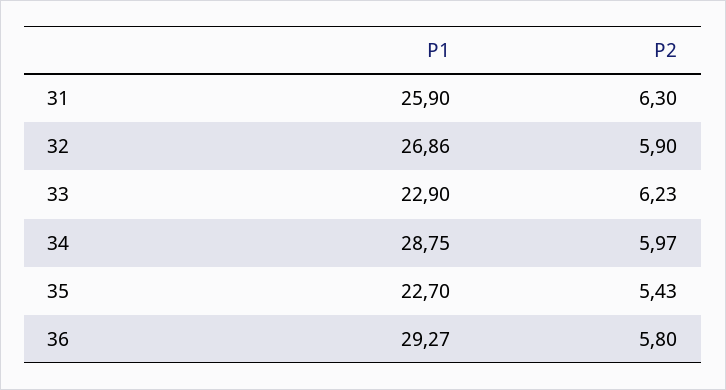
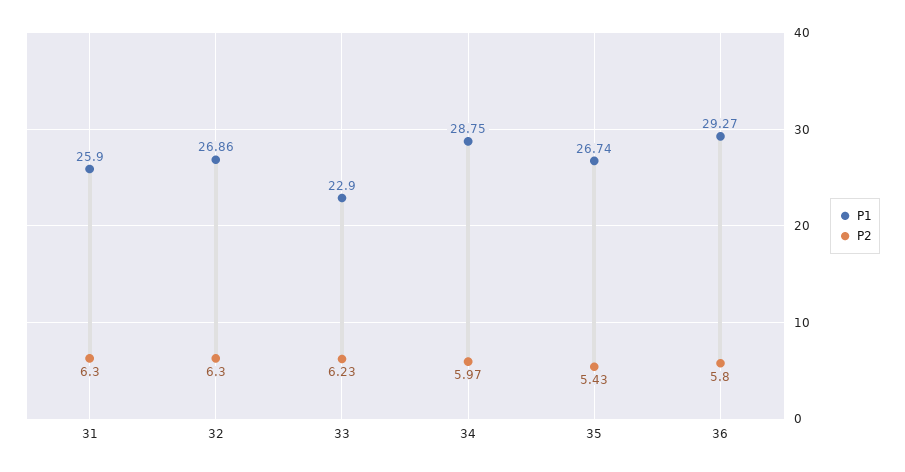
  {
    "P1": {
      "31": 25.9,
      "32": 26.86,
      "33": 22.9,
      "34": 28.75,
-     "35": 22.7,
+     "35": 26.74,
      "36": 29.27
    },
    "P2": {
      "31": 6.3,
-     "32": 5.9,
+     "32": 6.3,
      "33": 6.23,
      "34": 5.97,
      "35": 5.43,
      "36": 5.8
    }
  }

